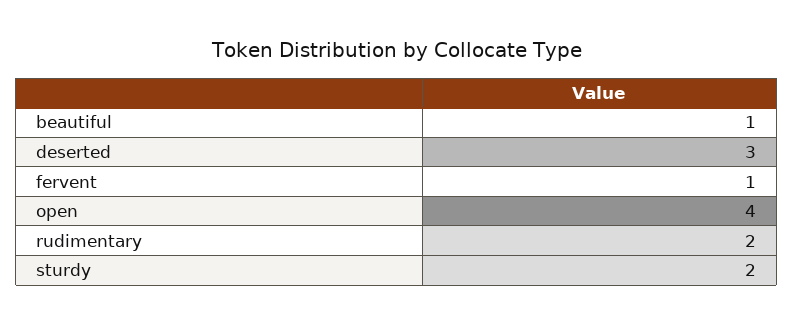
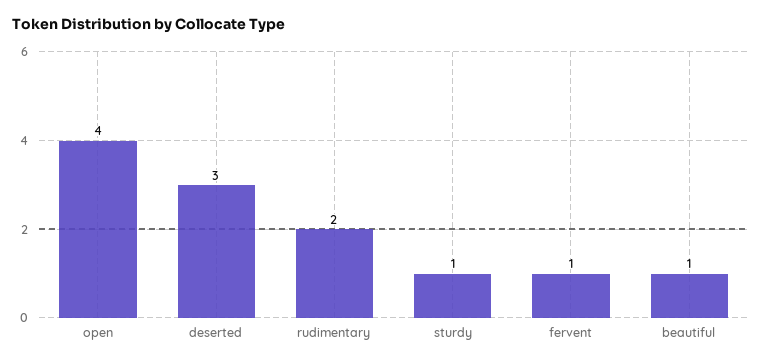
  {
    "beautiful": 1,
    "deserted": 3,
    "fervent": 1,
    "open": 4,
    "rudimentary": 2,
-   "sturdy": 2
+   "sturdy": 1
  }

